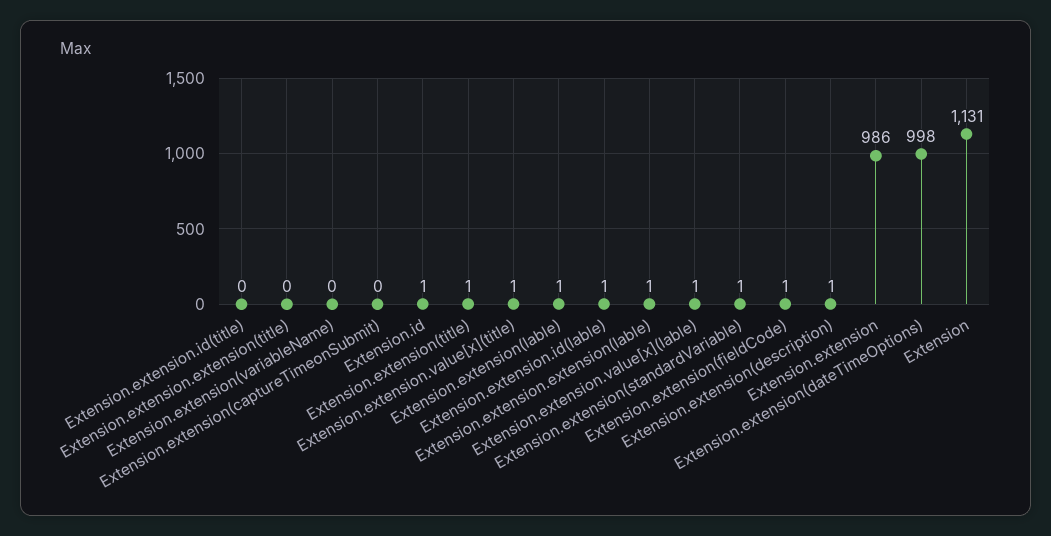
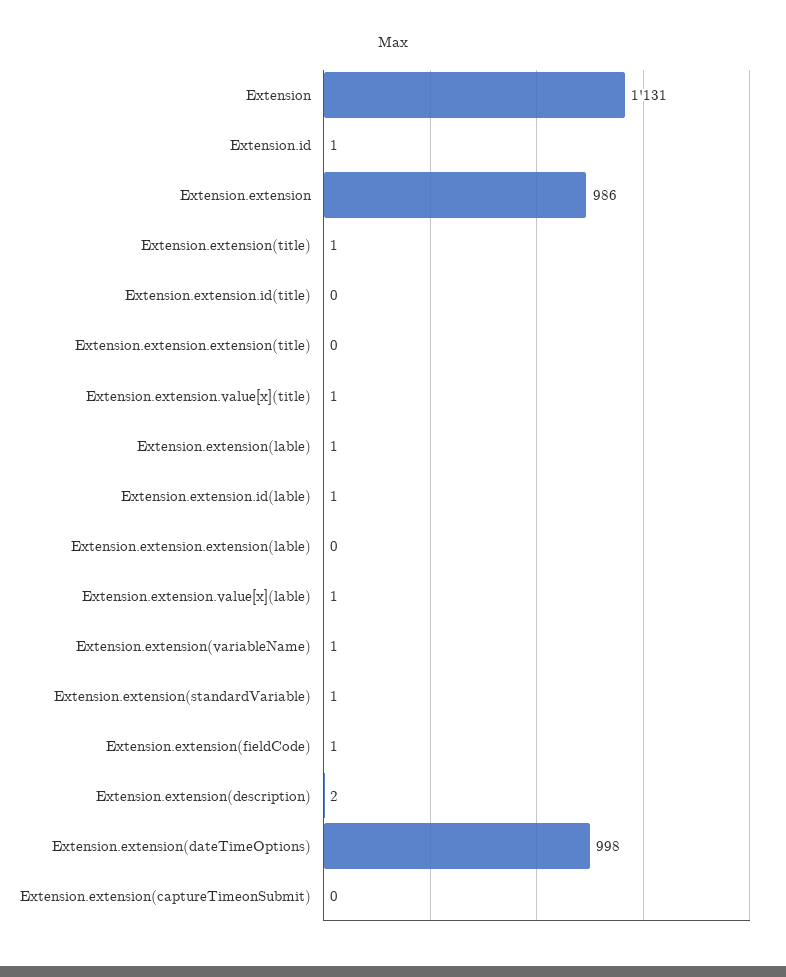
  {
    "Extension.extension.id(title)": 0,
    "Extension.extension.extension(title)": 0,
-   "Extension.extension(variableName)": 0,
+   "Extension.extension(variableName)": 1,
    "Extension.extension(captureTimeonSubmit)": 0,
    "Extension.id": 1,
    "Extension.extension(title)": 1,
    "Extension.extension.value[x](title)": 1,
    "Extension.extension(lable)": 1,
    "Extension.extension.id(lable)": 1,
-   "Extension.extension.extension(lable)": 1,
+   "Extension.extension.extension(lable)": 0,
    "Extension.extension.value[x](lable)": 1,
    "Extension.extension(standardVariable)": 1,
    "Extension.extension(fieldCode)": 1,
-   "Extension.extension(description)": 1,
+   "Extension.extension(description)": 2,
    "Extension.extension": 986,
    "Extension.extension(dateTimeOptions)": 998,
    "Extension": 1131
  }

